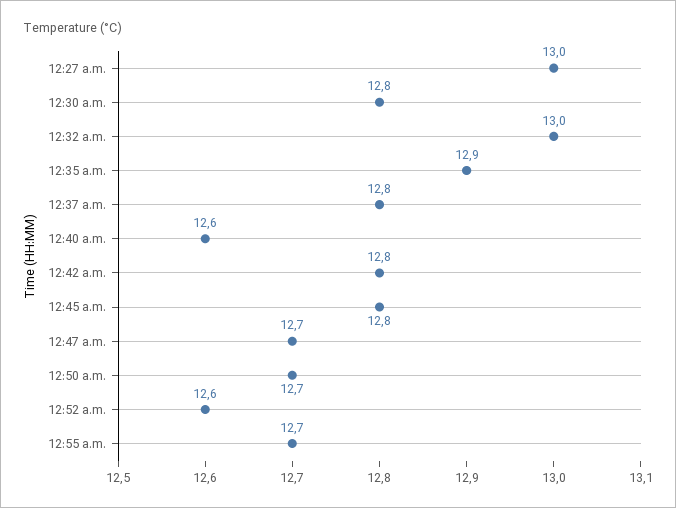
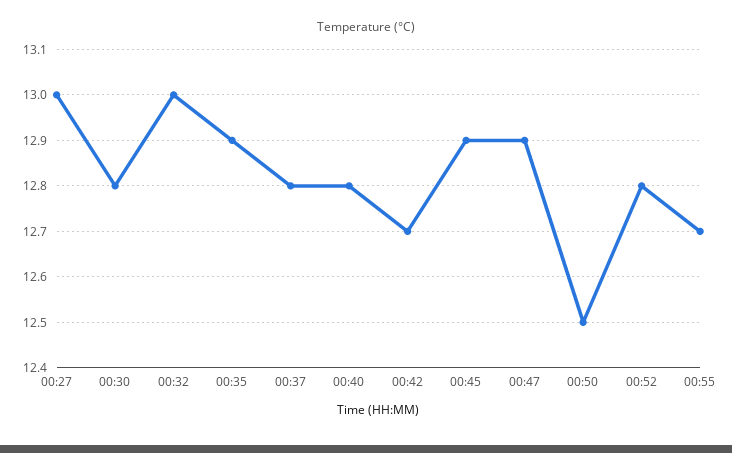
  {
    "12:27 a.m.": 13,
    "12:30 a.m.": 12.8,
    "12:32 a.m.": 13,
    "12:35 a.m.": 12.9,
    "12:37 a.m.": 12.8,
-   "12:40 a.m.": 12.6,
+   "12:40 a.m.": 12.8,
-   "12:42 a.m.": 12.8,
+   "12:42 a.m.": 12.7,
-   "12:45 a.m.": 12.8,
+   "12:45 a.m.": 12.9,
-   "12:47 a.m.": 12.7,
+   "12:47 a.m.": 12.9,
-   "12:50 a.m.": 12.7,
+   "12:50 a.m.": 12.5,
-   "12:52 a.m.": 12.6,
+   "12:52 a.m.": 12.8,
    "12:55 a.m.": 12.7
  }

